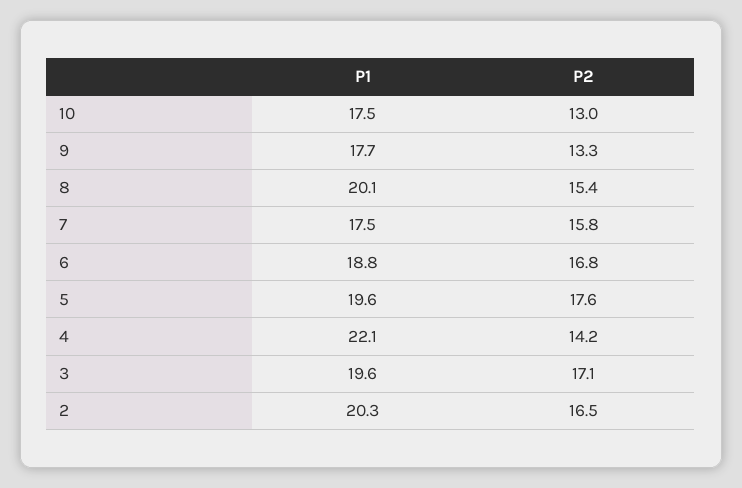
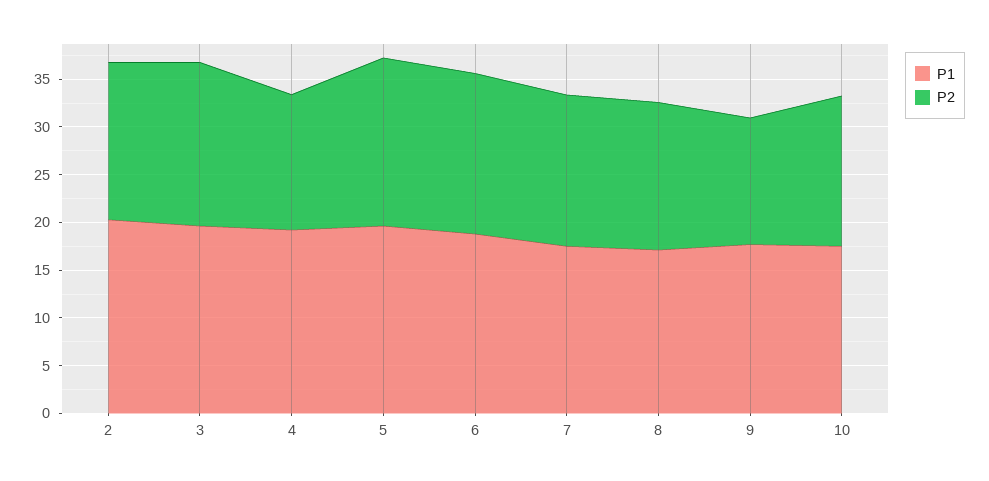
  {
    "P1": {
      "10": 17.5,
      "9": 17.7,
-     "8": 20.1,
+     "8": 17,
      "7": 17.5,
      "6": 18.8,
      "5": 19.6,
-     "4": 22.1,
+     "4": 19,
      "3": 19.6,
      "2": 20.3
    },
    "P2": {
-     "10": 13,
+     "10": 16,
      "9": 13.3,
      "8": 15.4,
      "7": 15.8,
      "6": 16.8,
      "5": 17.6,
      "4": 14.2,
      "3": 17.1,
      "2": 16.5
    }
  }

